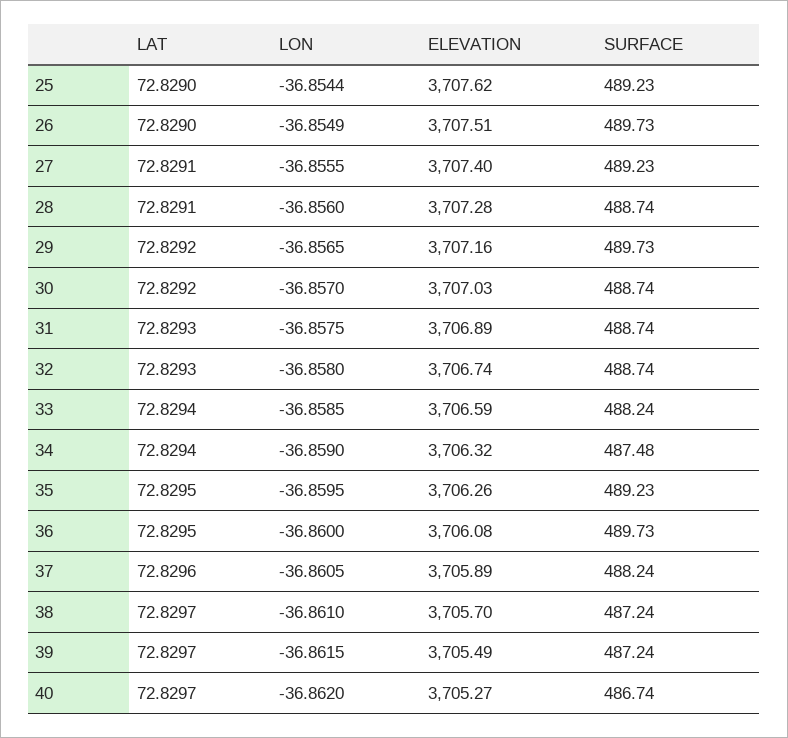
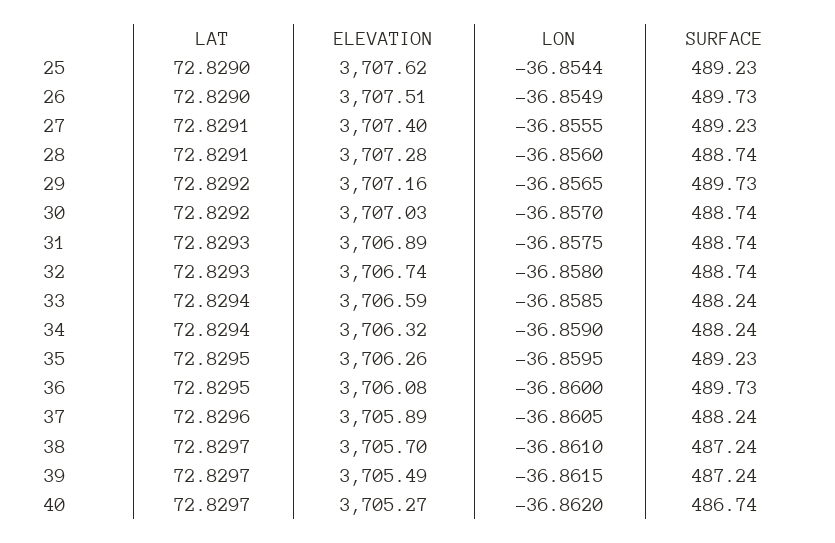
  {
    "LAT": {
      "25": 72.829,
      "26": 72.829,
      "27": 72.8291,
      "28": 72.8291,
      "29": 72.8292,
      "30": 72.8292,
      "31": 72.8293,
      "32": 72.8293,
      "33": 72.8294,
      "34": 72.8294,
      "35": 72.8295,
      "36": 72.8295,
      "37": 72.8296,
      "38": 72.8297,
      "39": 72.8297,
      "40": 72.8297
    },
    "LON": {
      "25": -36.8544,
      "26": -36.8549,
      "27": -36.8555,
      "28": -36.856,
      "29": -36.8565,
      "30": -36.857,
      "31": -36.8575,
      "32": -36.858,
      "33": -36.8585,
      "34": -36.859,
      "35": -36.8595,
      "36": -36.86,
      "37": -36.8605,
      "38": -36.861,
      "39": -36.8615,
      "40": -36.862
    },
    "ELEVATION": {
      "25": 3707.62,
      "26": 3707.51,
      "27": 3707.4,
      "28": 3707.28,
      "29": 3707.16,
      "30": 3707.03,
      "31": 3706.89,
      "32": 3706.74,
      "33": 3706.59,
      "34": 3706.32,
      "35": 3706.26,
      "36": 3706.08,
      "37": 3705.89,
      "38": 3705.7,
      "39": 3705.49,
      "40": 3705.27
    },
    "SURFACE": {
      "25": 489.23,
      "26": 489.73,
      "27": 489.23,
      "28": 488.74,
      "29": 489.73,
      "30": 488.74,
      "31": 488.74,
      "32": 488.74,
      "33": 488.24,
-     "34": 487.48,
+     "34": 488.24,
      "35": 489.23,
      "36": 489.73,
      "37": 488.24,
      "38": 487.24,
      "39": 487.24,
      "40": 486.74
    }
  }

